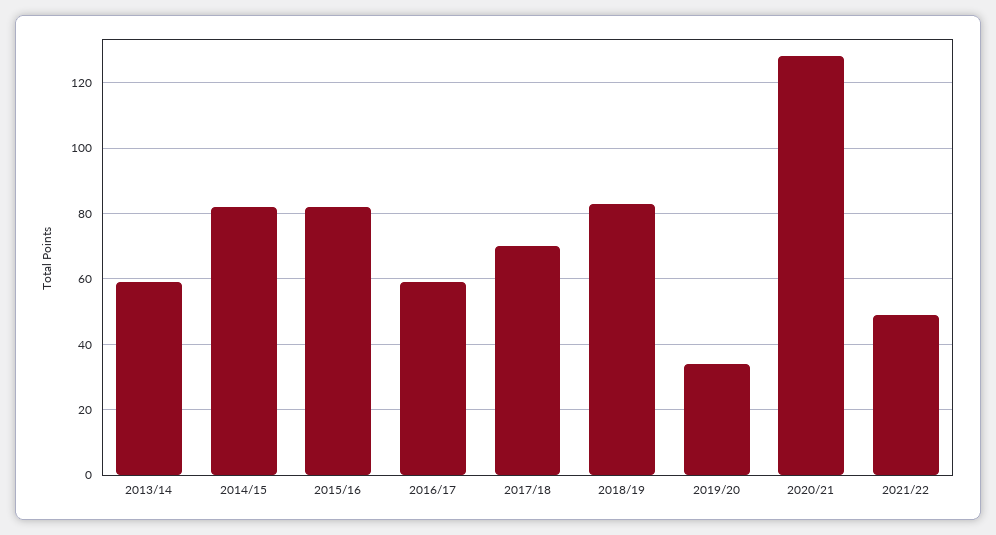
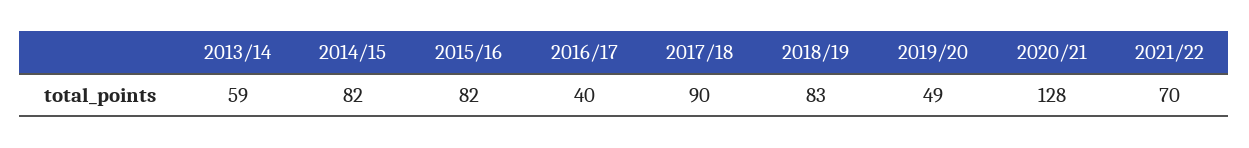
  {
    "2013/14": 59,
    "2014/15": 82,
    "2015/16": 82,
-   "2016/17": 60,
+   "2016/17": 40,
-   "2017/18": 70,
+   "2017/18": 90,
    "2018/19": 83,
-   "2019/20": 35,
+   "2019/20": 49,
    "2020/21": 128,
-   "2021/22": 50
+   "2021/22": 70
  }

